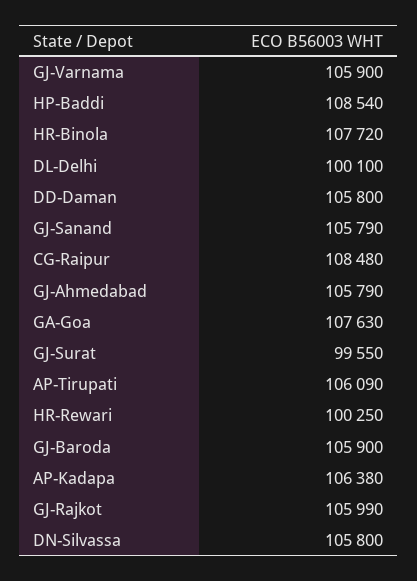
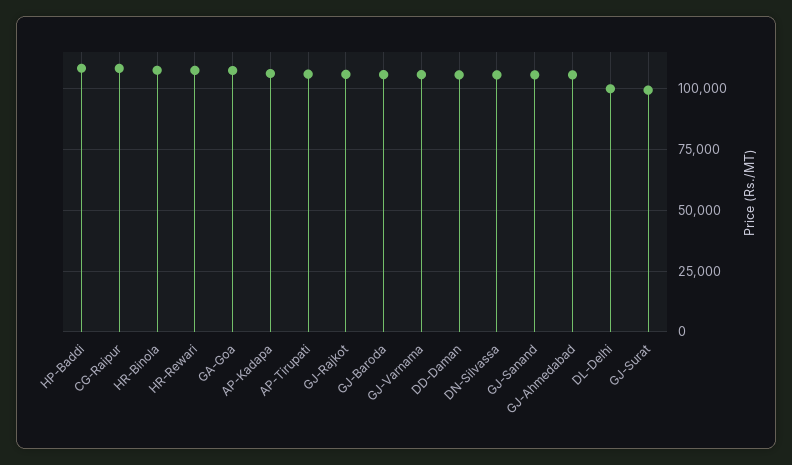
  {
    "GJ-Varnama": 105900,
    "HP-Baddi": 108540,
    "HR-Binola": 107720,
    "DL-Delhi": 100100,
    "DD-Daman": 105800,
    "GJ-Sanand": 105790,
    "CG-Raipur": 108480,
    "GJ-Ahmedabad": 105790,
    "GA-Goa": 107630,
    "GJ-Surat": 99550,
    "AP-Tirupati": 106090,
-   "HR-Rewari": 100250,
+   "HR-Rewari": 107500,
    "GJ-Baroda": 105900,
    "AP-Kadapa": 106380,
    "GJ-Rajkot": 105990,
    "DN-Silvassa": 105800
  }

